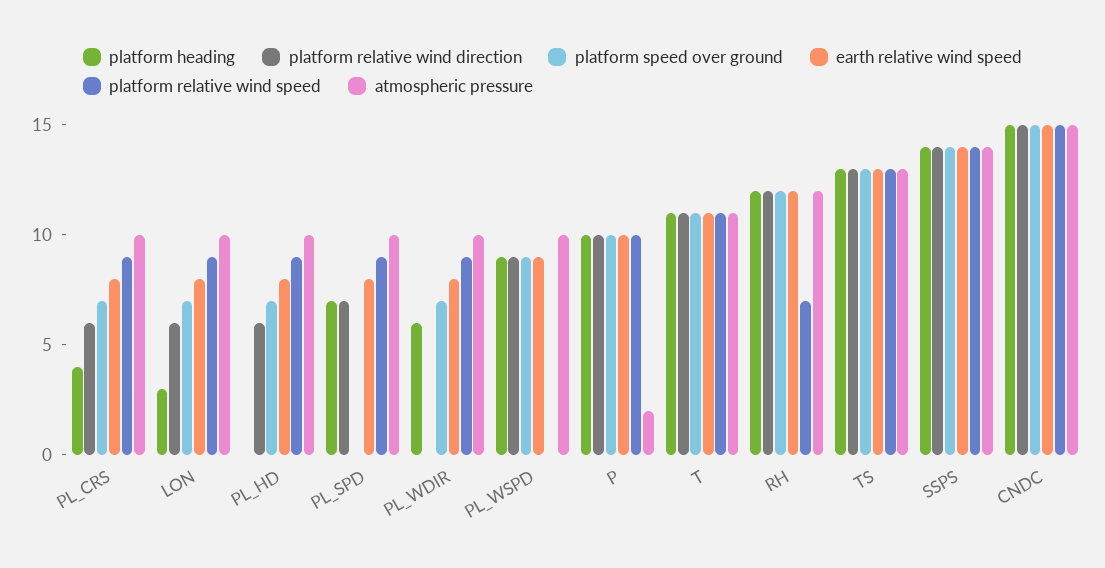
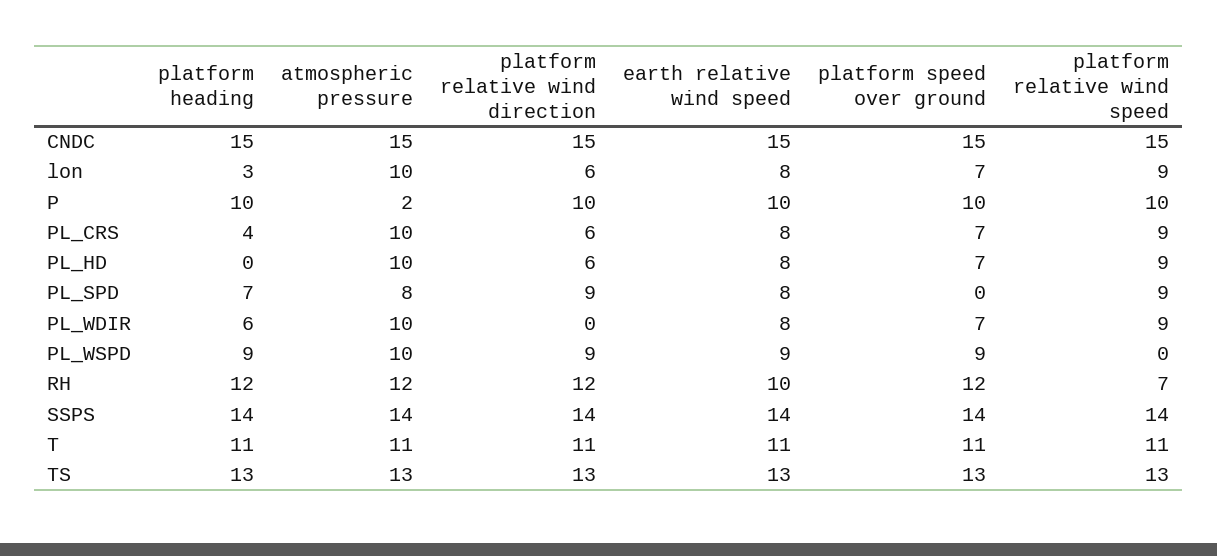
  {
    "platform heading": {
      "PL_CRS": 4,
      "LON": 3,
      "PL_HD": 0,
      "PL_SPD": 7,
      "PL_WDIR": 6,
      "PL_WSPD": 9,
      "P": 10,
      "T": 11,
      "RH": 12,
      "TS": 13,
      "SSPS": 14,
      "CNDC": 15
    },
    "platform relative wind direction": {
      "PL_CRS": 6,
      "LON": 6,
      "PL_HD": 6,
-     "PL_SPD": 7,
+     "PL_SPD": 9,
      "PL_WDIR": 0,
      "PL_WSPD": 9,
      "P": 10,
      "T": 11,
      "RH": 12,
      "TS": 13,
      "SSPS": 14,
      "CNDC": 15
    },
    "platform speed over ground": {
      "PL_CRS": 7,
      "LON": 7,
      "PL_HD": 7,
      "PL_SPD": 0,
      "PL_WDIR": 7,
      "PL_WSPD": 9,
      "P": 10,
      "T": 11,
      "RH": 12,
      "TS": 13,
      "SSPS": 14,
      "CNDC": 15
    },
    "earth relative wind speed": {
      "PL_CRS": 8,
      "LON": 8,
      "PL_HD": 8,
      "PL_SPD": 8,
      "PL_WDIR": 8,
      "PL_WSPD": 9,
      "P": 10,
      "T": 11,
-     "RH": 12,
+     "RH": 10,
      "TS": 13,
      "SSPS": 14,
      "CNDC": 15
    },
    "platform relative wind speed": {
      "PL_CRS": 9,
      "LON": 9,
      "PL_HD": 9,
      "PL_SPD": 9,
      "PL_WDIR": 9,
      "PL_WSPD": 0,
      "P": 10,
      "T": 11,
      "RH": 7,
      "TS": 13,
      "SSPS": 14,
      "CNDC": 15
    },
    "atmospheric pressure": {
      "PL_CRS": 10,
      "LON": 10,
      "PL_HD": 10,
-     "PL_SPD": 10,
+     "PL_SPD": 8,
      "PL_WDIR": 10,
      "PL_WSPD": 10,
      "P": 2,
      "T": 11,
      "RH": 12,
      "TS": 13,
      "SSPS": 14,
      "CNDC": 15
    }
  }

